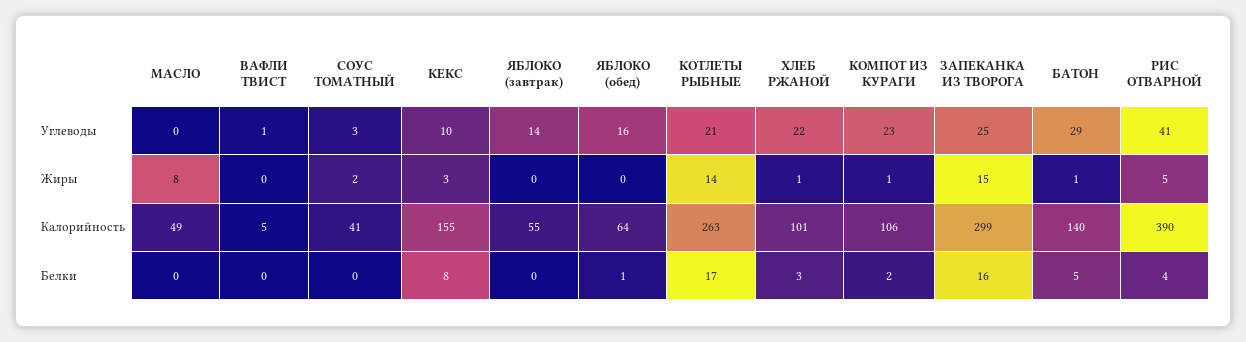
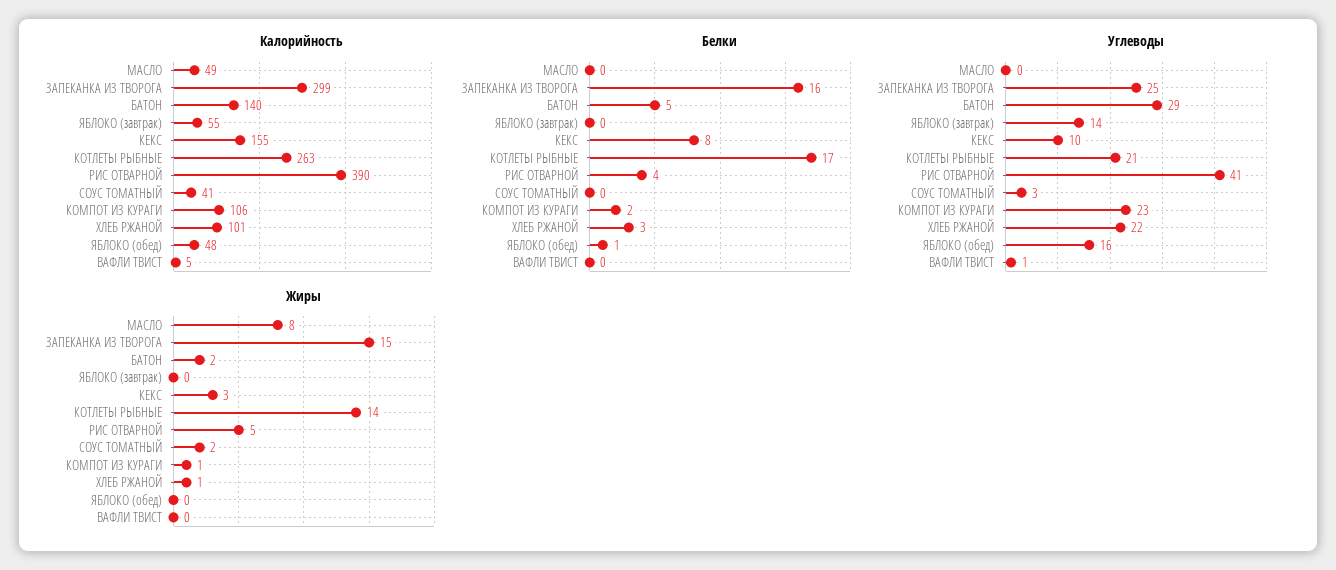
  {
    "Углеводы": {
      "МАСЛО": 0,
      "ВАФЛИ ТВИСТ": 1,
      "СОУС ТОМАТНЫЙ": 3,
      "КЕКС": 10,
      "ЯБЛОКО (завтрак)": 14,
      "ЯБЛОКО (обед)": 16,
      "КОТЛЕТЫ РЫБНЫЕ": 21,
      "ХЛЕБ РЖАНОЙ": 22,
      "КОМПОТ ИЗ КУРАГИ": 23,
      "ЗАПЕКАНКА ИЗ ТВОРОГА": 25,
      "БАТОН": 29,
      "РИС ОТВАРНОЙ": 41
    },
    "Жиры": {
      "МАСЛО": 8,
      "ВАФЛИ ТВИСТ": 0,
      "СОУС ТОМАТНЫЙ": 2,
      "КЕКС": 3,
      "ЯБЛОКО (завтрак)": 0,
      "ЯБЛОКО (обед)": 0,
      "КОТЛЕТЫ РЫБНЫЕ": 14,
      "ХЛЕБ РЖАНОЙ": 1,
      "КОМПОТ ИЗ КУРАГИ": 1,
      "ЗАПЕКАНКА ИЗ ТВОРОГА": 15,
-     "БАТОН": 1,
+     "БАТОН": 2,
      "РИС ОТВАРНОЙ": 5
    },
    "Калорийность": {
      "МАСЛО": 49,
      "ВАФЛИ ТВИСТ": 5,
      "СОУС ТОМАТНЫЙ": 41,
      "КЕКС": 155,
      "ЯБЛОКО (завтрак)": 55,
-     "ЯБЛОКО (обед)": 64,
+     "ЯБЛОКО (обед)": 48,
      "КОТЛЕТЫ РЫБНЫЕ": 263,
      "ХЛЕБ РЖАНОЙ": 101,
      "КОМПОТ ИЗ КУРАГИ": 106,
      "ЗАПЕКАНКА ИЗ ТВОРОГА": 299,
      "БАТОН": 140,
      "РИС ОТВАРНОЙ": 390
    },
    "Белки": {
      "МАСЛО": 0,
      "ВАФЛИ ТВИСТ": 0,
      "СОУС ТОМАТНЫЙ": 0,
      "КЕКС": 8,
      "ЯБЛОКО (завтрак)": 0,
      "ЯБЛОКО (обед)": 1,
      "КОТЛЕТЫ РЫБНЫЕ": 17,
      "ХЛЕБ РЖАНОЙ": 3,
      "КОМПОТ ИЗ КУРАГИ": 2,
      "ЗАПЕКАНКА ИЗ ТВОРОГА": 16,
      "БАТОН": 5,
      "РИС ОТВАРНОЙ": 4
    }
  }

